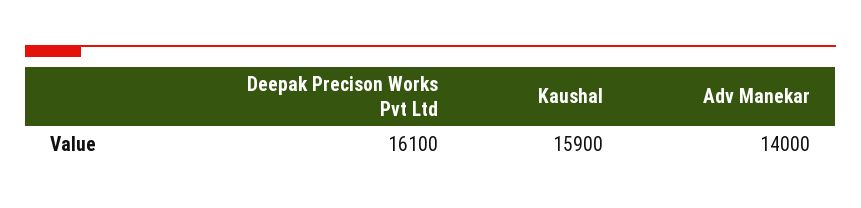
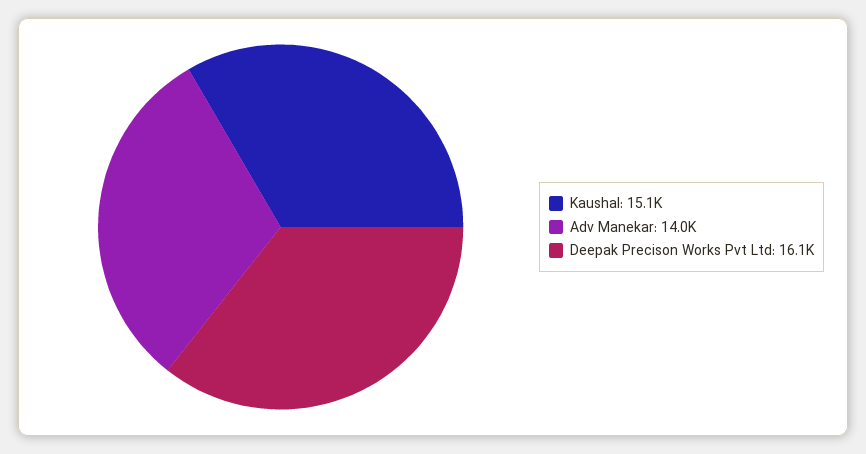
  {
    "Deepak Precison Works Pvt Ltd": 16100,
-   "Kaushal": 15900,
+   "Kaushal": 15100,
    "Adv Manekar": 14000
  }

